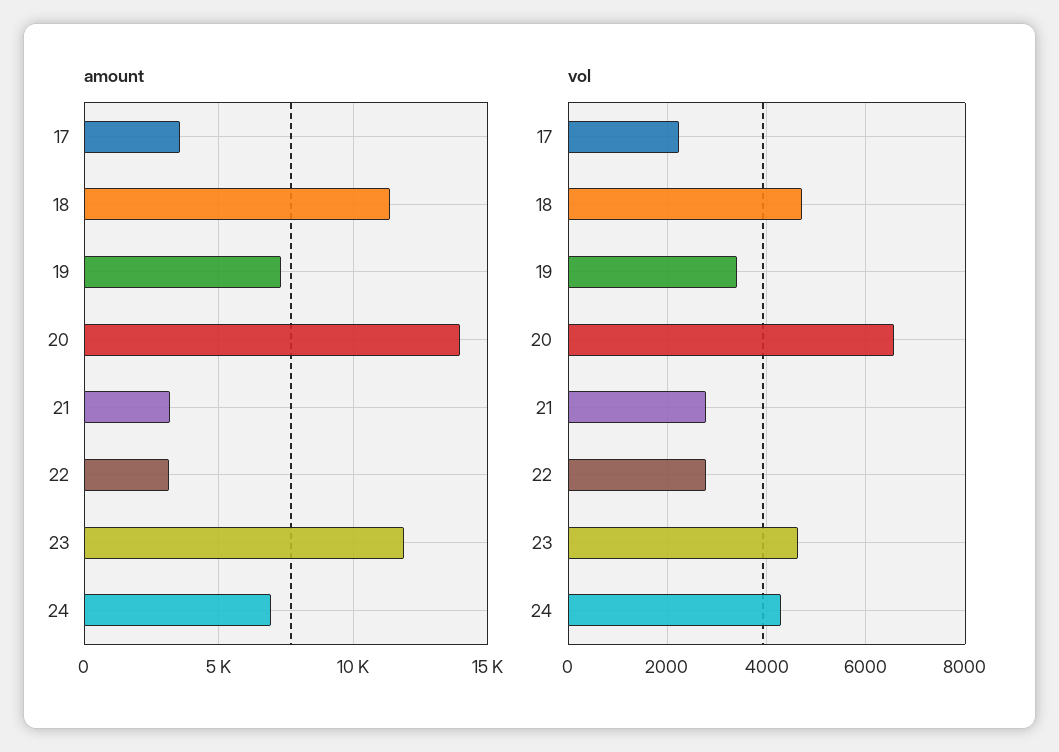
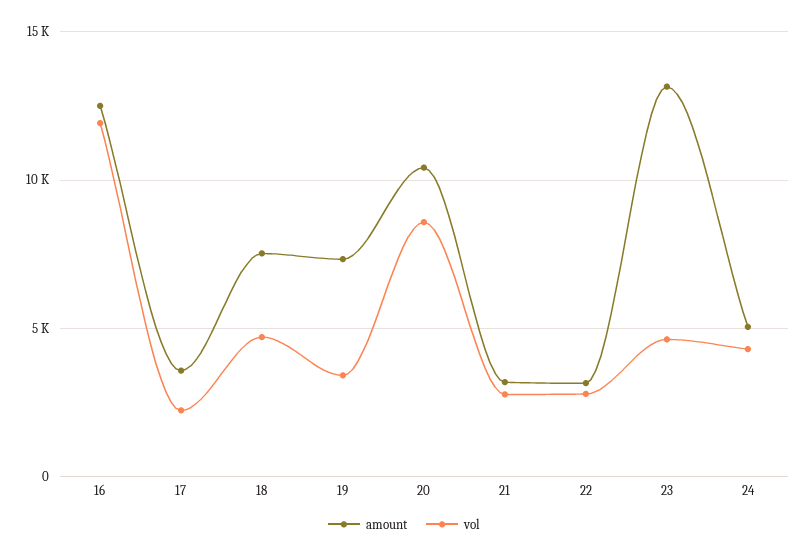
  {
    "amount": {
      "17": 3500,
-     "18": 11500,
+     "18": 7500,
      "19": 7500,
-     "20": 14000,
+     "20": 10500,
      "21": 3000,
      "22": 3000,
-     "23": 12000,
+     "23": 13000,
-     "24": 7000
+     "24": 5000,
+     "16": 12500
    },
    "vol": {
      "17": 2200,
      "18": 4800,
      "19": 3400,
-     "20": 6600,
+     "20": 8500,
      "21": 2800,
      "22": 2800,
      "23": 4600,
-     "24": 4200
+     "24": 4200,
+     "16": 12000
    }
  }

